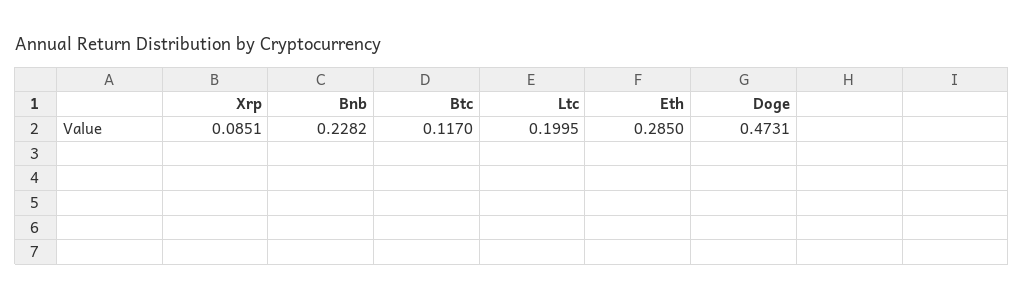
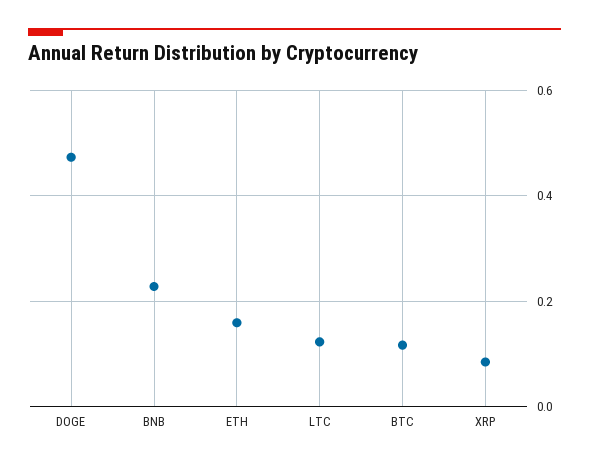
  {
    "Xrp": 0.0851,
    "Bnb": 0.2282,
    "Btc": 0.117,
-   "Ltc": 0.1995,
+   "Ltc": 0.12,
-   "Eth": 0.285,
+   "Eth": 0.16,
    "Doge": 0.4731
  }

